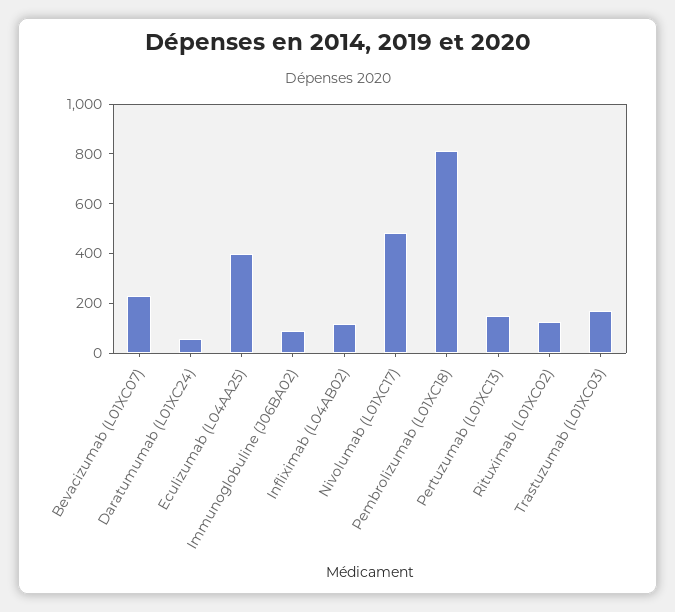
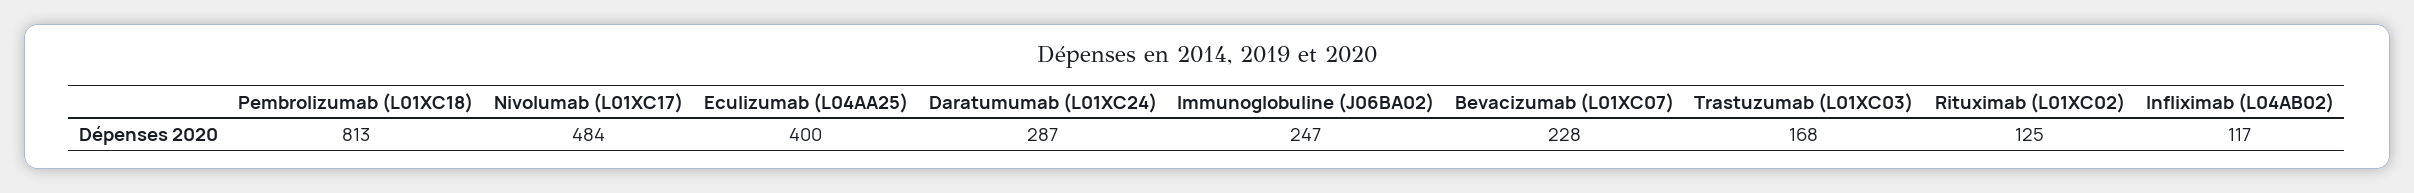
  {
    "Bevacizumab (L01XC07)": 228,
-   "Daratumumab (L01XC24)": 50,
+   "Daratumumab (L01XC24)": 287,
    "Eculizumab (L04AA25)": 400,
-   "Immunoglobuline (J06BA02)": 100,
+   "Immunoglobuline (J06BA02)": 247,
    "Infliximab (L04AB02)": 117,
    "Nivolumab (L01XC17)": 484,
    "Pembrolizumab (L01XC18)": 813,
-   "Pertuzumab (L01XC13)": 150,
    "Rituximab (L01XC02)": 125,
    "Trastuzumab (L01XC03)": 168
  }

